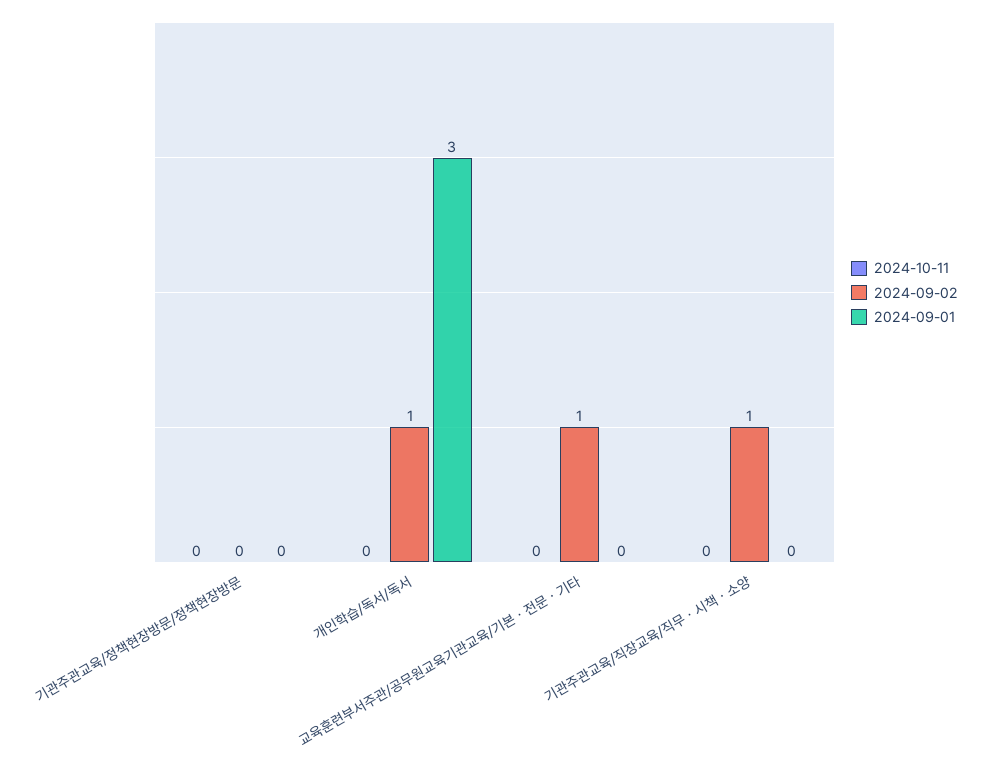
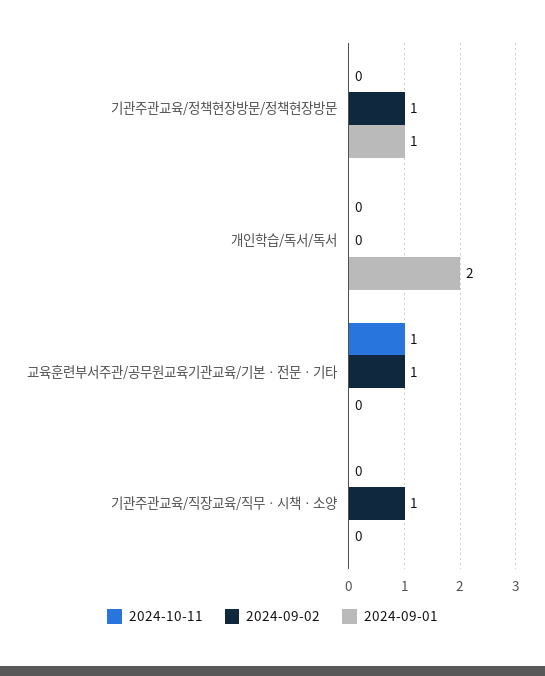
  {
    "2024-10-11": {
      "기관주관교육/정책현장방문/정책현장방문": 0,
      "개인학습/독서/독서": 0,
-     "교육훈련부서주관/공무원교육기관교육/기본ㆍ전문ㆍ기타": 0,
+     "교육훈련부서주관/공무원교육기관교육/기본ㆍ전문ㆍ기타": 1,
      "기관주관교육/직장교육/직무ㆍ시책ㆍ소양": 0
    },
    "2024-09-02": {
-     "기관주관교육/정책현장방문/정책현장방문": 0,
+     "기관주관교육/정책현장방문/정책현장방문": 1,
-     "개인학습/독서/독서": 1,
+     "개인학습/독서/독서": 0,
      "교육훈련부서주관/공무원교육기관교육/기본ㆍ전문ㆍ기타": 1,
      "기관주관교육/직장교육/직무ㆍ시책ㆍ소양": 1
    },
    "2024-09-01": {
-     "기관주관교육/정책현장방문/정책현장방문": 0,
+     "기관주관교육/정책현장방문/정책현장방문": 1,
-     "개인학습/독서/독서": 3,
+     "개인학습/독서/독서": 2,
      "교육훈련부서주관/공무원교육기관교육/기본ㆍ전문ㆍ기타": 0,
      "기관주관교육/직장교육/직무ㆍ시책ㆍ소양": 0
    }
  }

